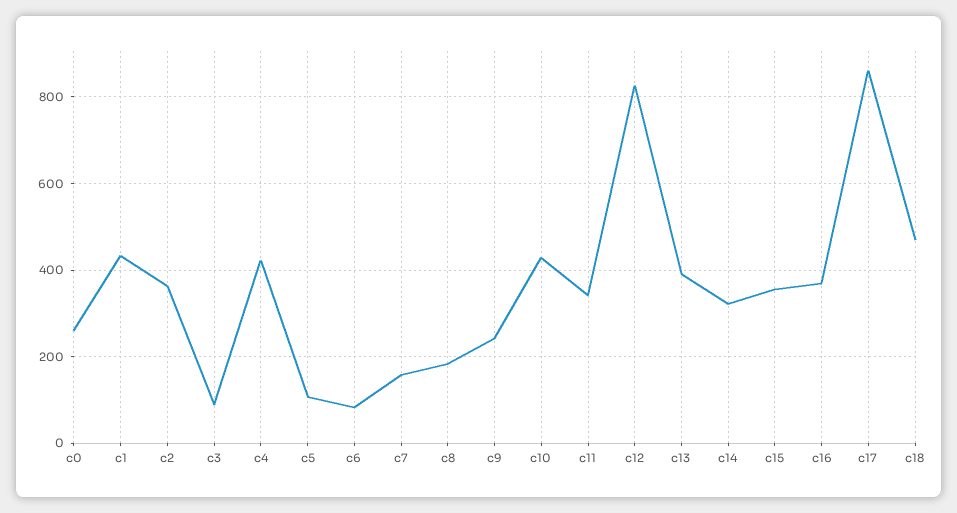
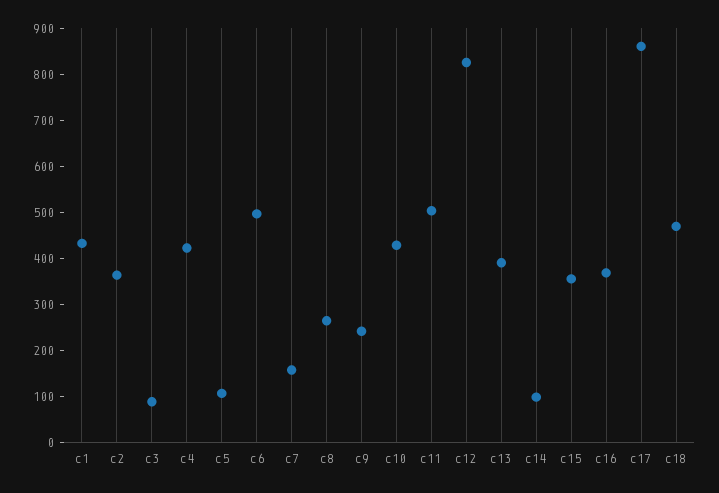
  {
-   "c0": 260,
    "c1": 440,
    "c2": 360,
    "c3": 80,
    "c4": 420,
    "c5": 100,
-   "c6": 80,
+   "c6": 500,
    "c7": 160,
-   "c8": 180,
+   "c8": 260,
    "c9": 240,
    "c10": 420,
-   "c11": 340,
+   "c11": 500,
    "c12": 820,
    "c13": 400,
-   "c14": 320,
+   "c14": 100,
    "c15": 360,
    "c16": 360,
    "c17": 860,
    "c18": 480
  }

